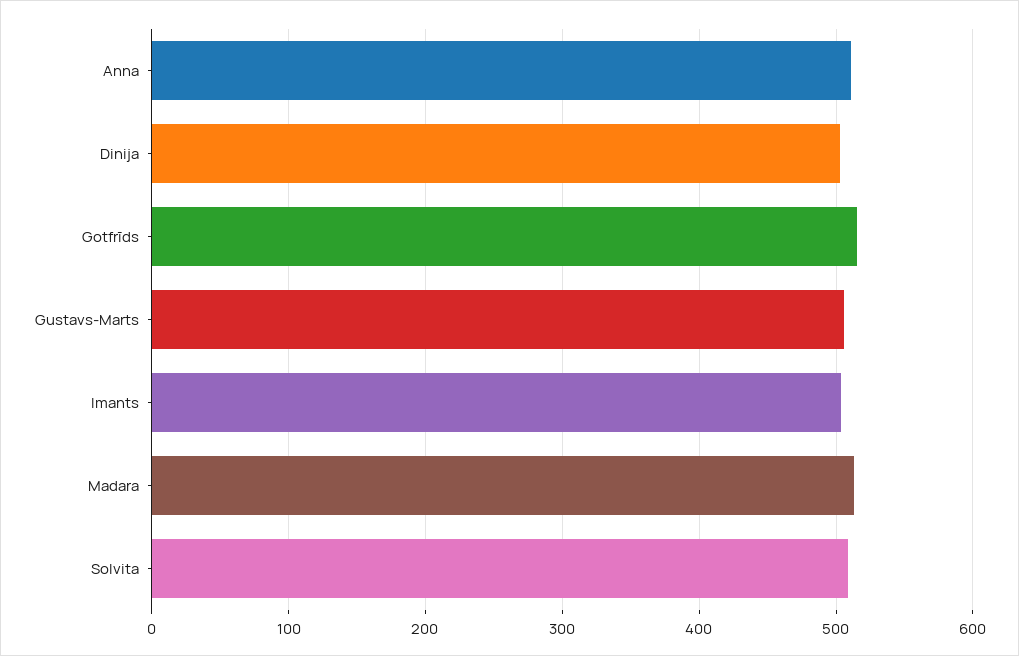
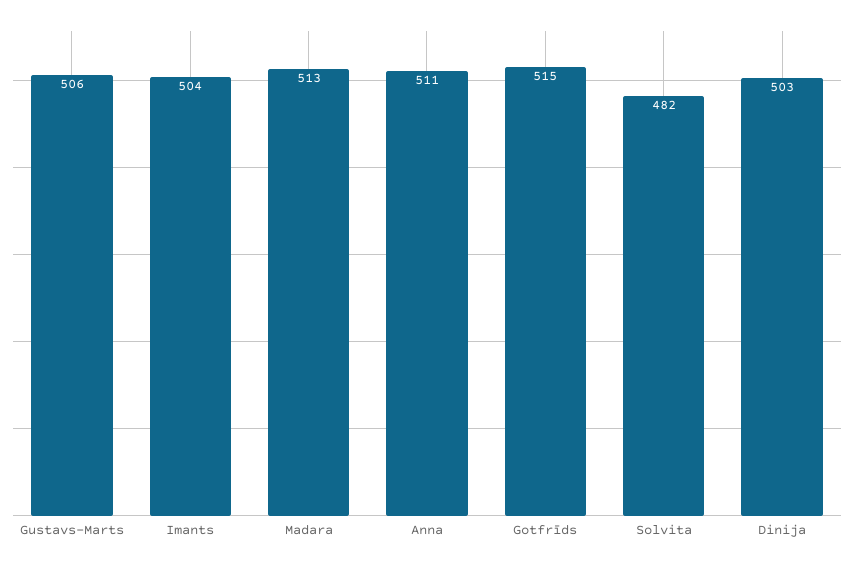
  {
    "Anna": 511,
    "Dinija": 503,
    "Gotfrīds": 515,
    "Gustavs-Marts": 506,
    "Imants": 504,
    "Madara": 513,
-   "Solvita": 510
+   "Solvita": 482
  }

